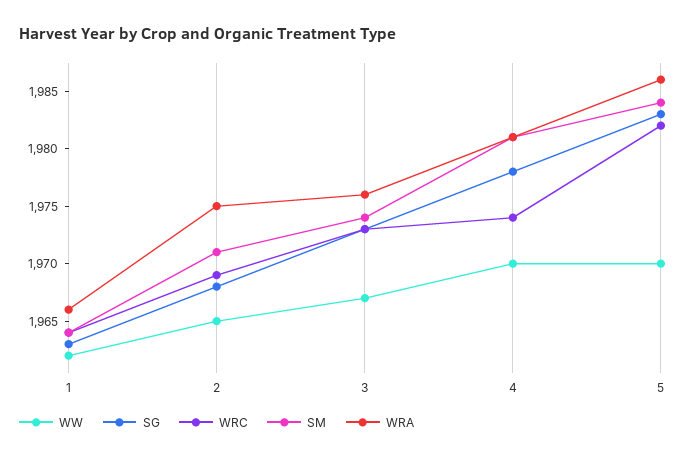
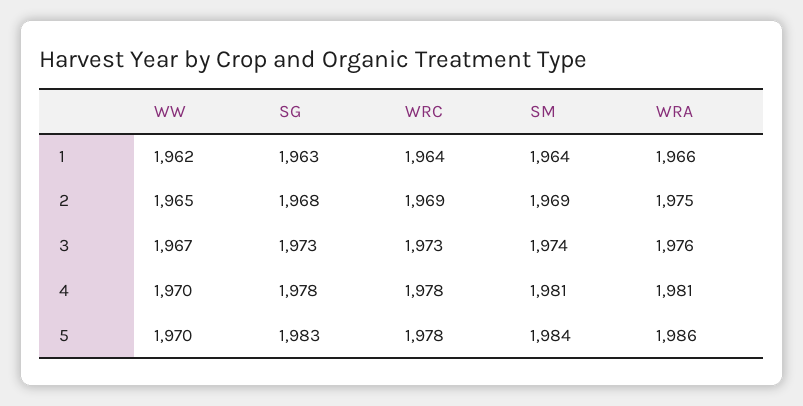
  {
    "WW": {
      "1": 1962,
      "2": 1965,
      "3": 1967,
      "4": 1970,
      "5": 1970
    },
    "SG": {
      "1": 1963,
      "2": 1968,
      "3": 1973,
      "4": 1978,
      "5": 1983
    },
    "WRC": {
      "1": 1964,
      "2": 1969,
      "3": 1973,
-     "4": 1974,
+     "4": 1978,
-     "5": 1982
+     "5": 1978
    },
    "SM": {
      "1": 1964,
-     "2": 1971,
+     "2": 1969,
      "3": 1974,
      "4": 1981,
      "5": 1984
    },
    "WRA": {
      "1": 1966,
      "2": 1975,
      "3": 1976,
      "4": 1981,
      "5": 1986
    }
  }

